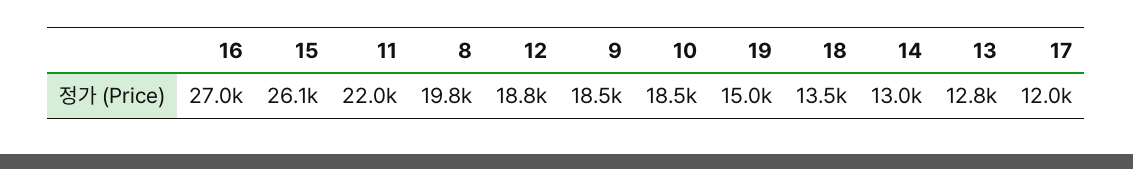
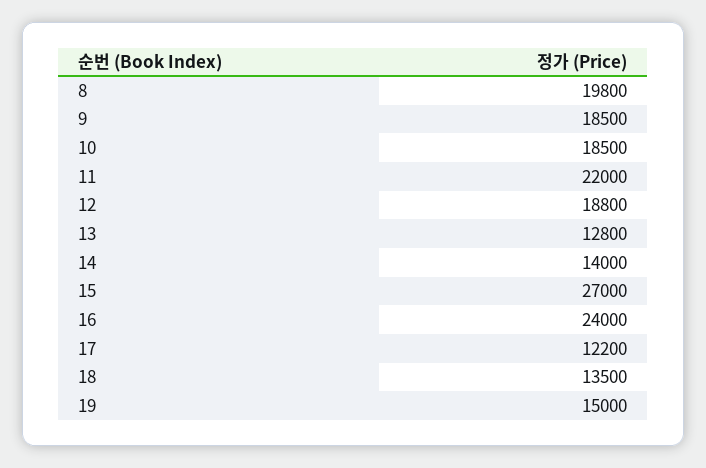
  {
-   "16": 27000,
+   "16": 24000,
-   "15": 26100,
+   "15": 27000,
    "11": 22000,
    "8": 19800,
    "12": 18800,
    "9": 18500,
    "10": 18500,
    "19": 15000,
    "18": 13500,
-   "14": 13000,
+   "14": 14000,
    "13": 12800,
-   "17": 12000
+   "17": 12200
  }

